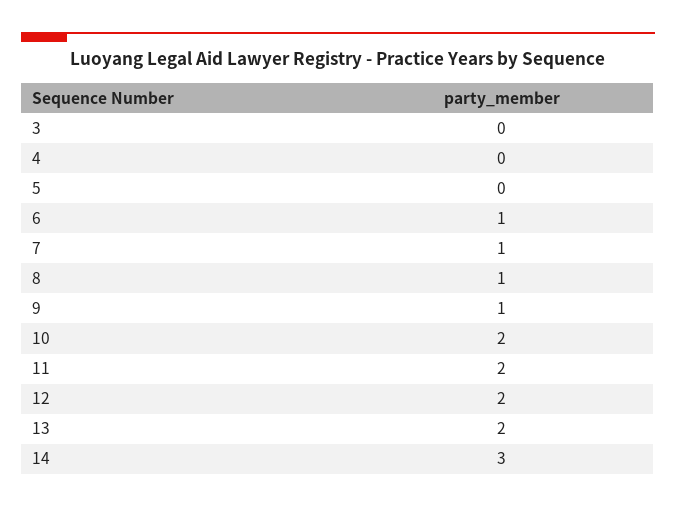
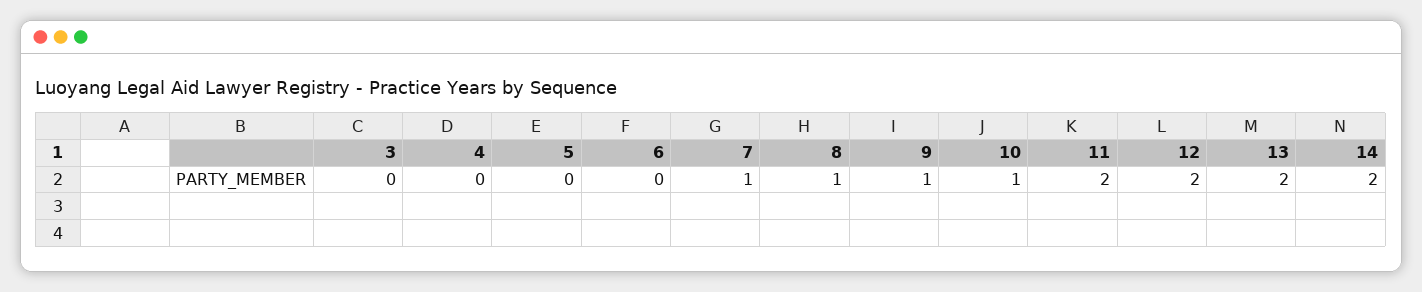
  {
    "3": 0,
    "4": 0,
    "5": 0,
-   "6": 1,
+   "6": 0,
    "7": 1,
    "8": 1,
    "9": 1,
-   "10": 2,
+   "10": 1,
    "11": 2,
    "12": 2,
    "13": 2,
-   "14": 3
+   "14": 2
  }

